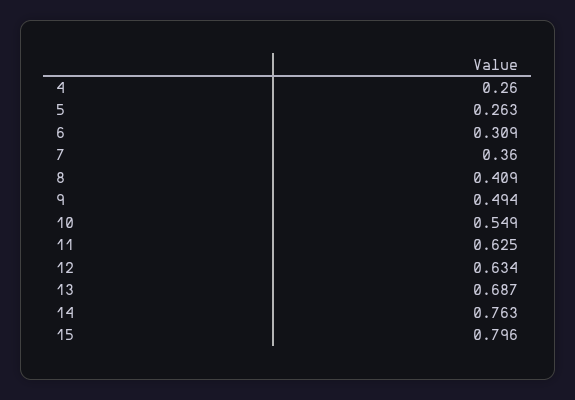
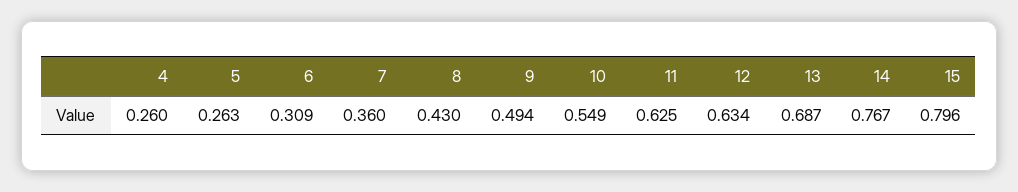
  {
    "4": 0.26,
    "5": 0.263,
    "6": 0.309,
    "7": 0.36,
-   "8": 0.409,
+   "8": 0.43,
    "9": 0.494,
    "10": 0.549,
    "11": 0.625,
    "12": 0.634,
    "13": 0.687,
-   "14": 0.763,
+   "14": 0.767,
    "15": 0.796
  }

